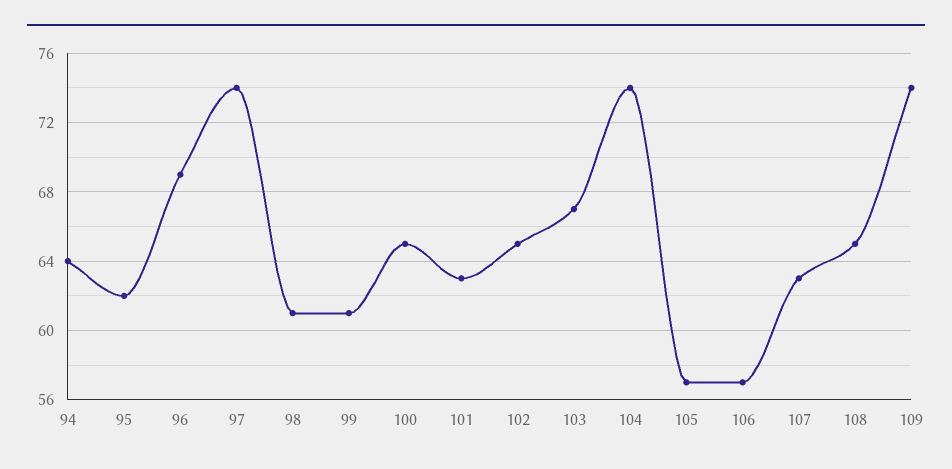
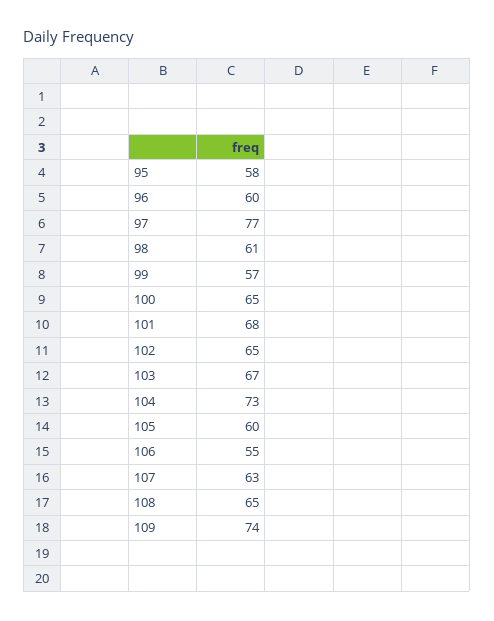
  {
-   "94": 64,
-   "95": 62,
+   "95": 58,
-   "96": 69,
+   "96": 60,
-   "97": 74,
+   "97": 77,
    "98": 61,
-   "99": 61,
+   "99": 57,
    "100": 65,
-   "101": 63,
+   "101": 68,
    "102": 65,
    "103": 67,
-   "104": 74,
+   "104": 73,
-   "105": 57,
+   "105": 60,
-   "106": 57,
+   "106": 55,
    "107": 63,
    "108": 65,
    "109": 74
  }

